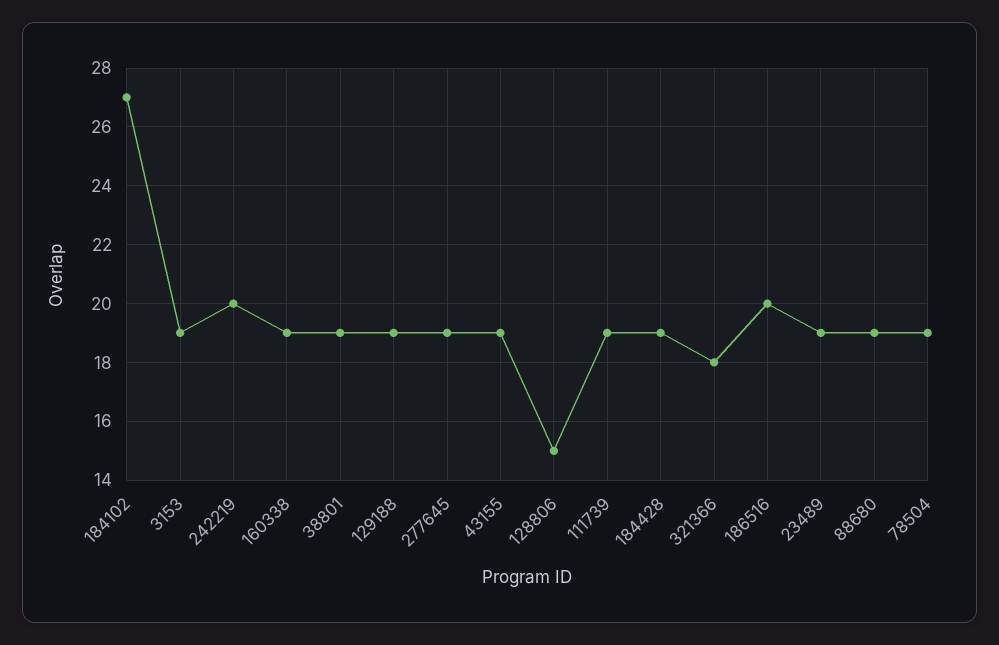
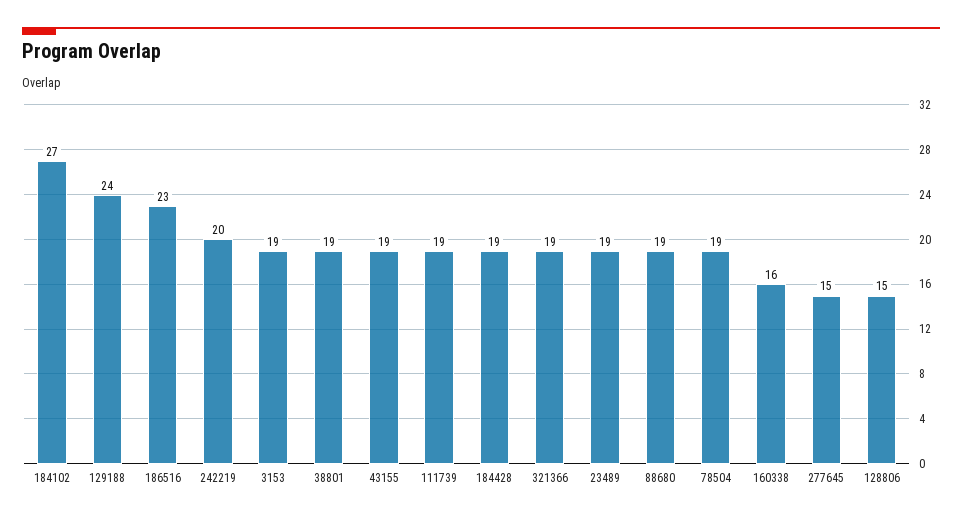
  {
    "184102": 27,
    "3153": 19,
    "242219": 20,
-   "160338": 19,
+   "160338": 16,
    "38801": 19,
-   "129188": 19,
+   "129188": 24,
-   "277645": 19,
+   "277645": 15,
    "43155": 19,
    "128806": 15,
    "111739": 19,
    "184428": 19,
-   "321366": 18,
+   "321366": 19,
-   "186516": 20,
+   "186516": 23,
    "23489": 19,
    "88680": 19,
    "78504": 19
  }

